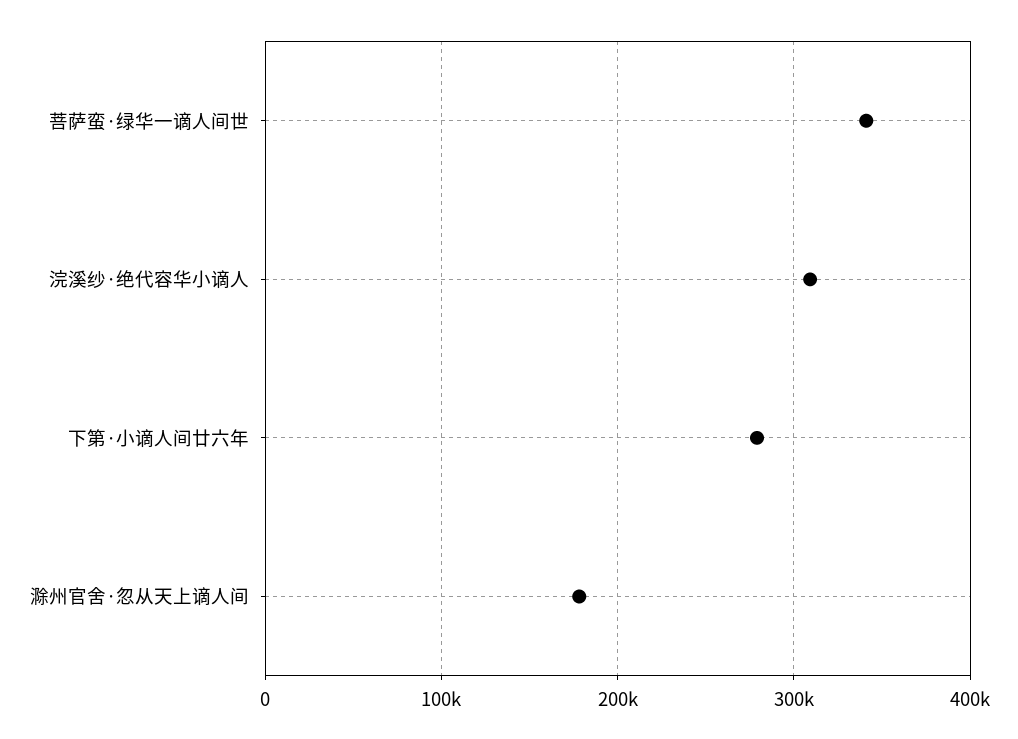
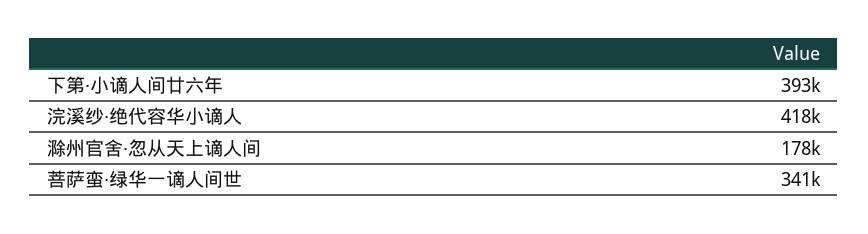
  {
    "菩萨蛮·绿华一谪人间世": 341000,
-   "浣溪纱·绝代容华小谪人": 310000,
+   "浣溪纱·绝代容华小谪人": 418000,
-   "下第·小谪人间廿六年": 280000,
+   "下第·小谪人间廿六年": 393000,
    "滁州官舍·忽从天上谪人间": 178000
  }

